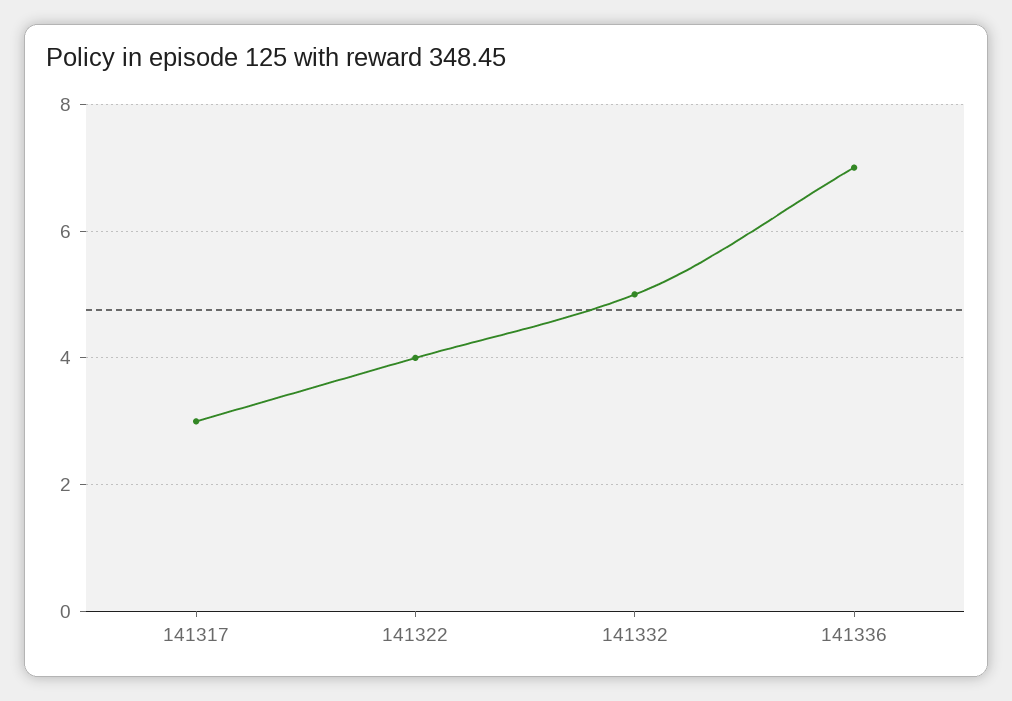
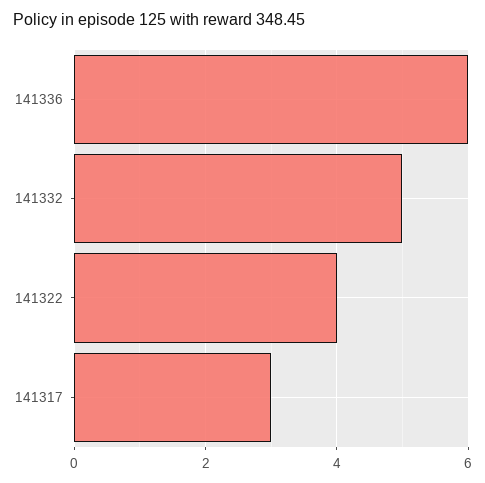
  {
    "141317": 3,
    "141322": 4,
    "141332": 5,
-   "141336": 7
+   "141336": 6
  }

